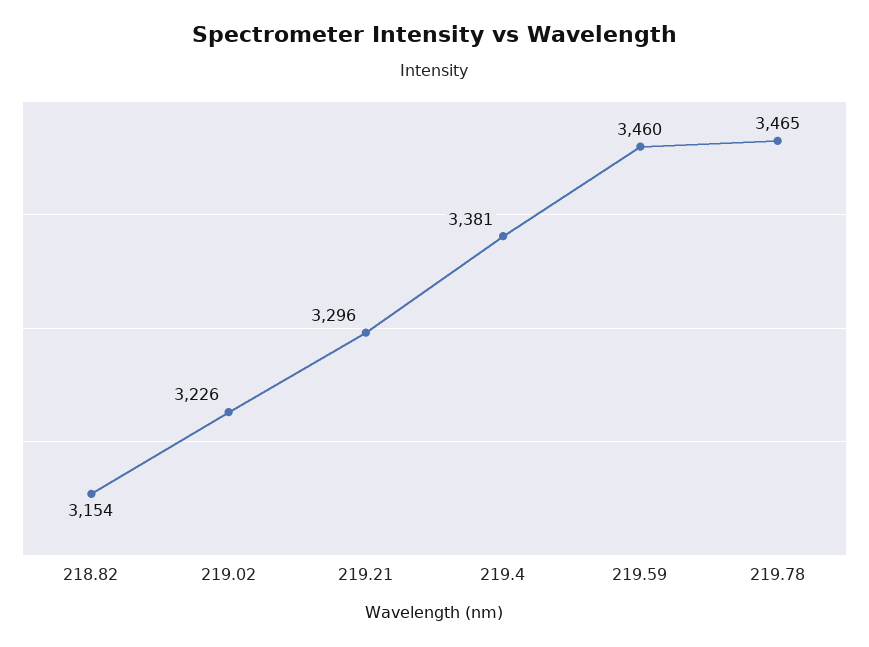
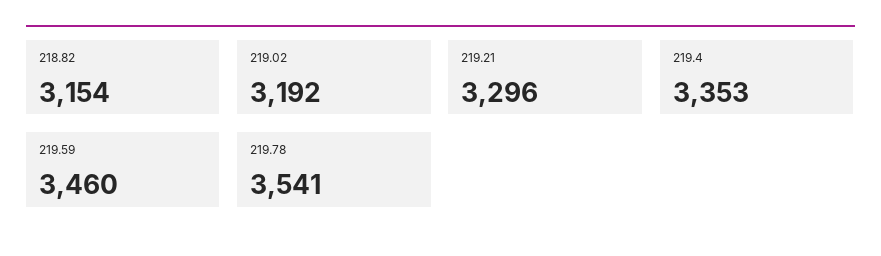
  {
    "218.82": 3154,
-   "219.02": 3226,
+   "219.02": 3192,
    "219.21": 3296,
-   "219.4": 3381,
+   "219.4": 3353,
    "219.59": 3460,
-   "219.78": 3465
+   "219.78": 3541
  }

